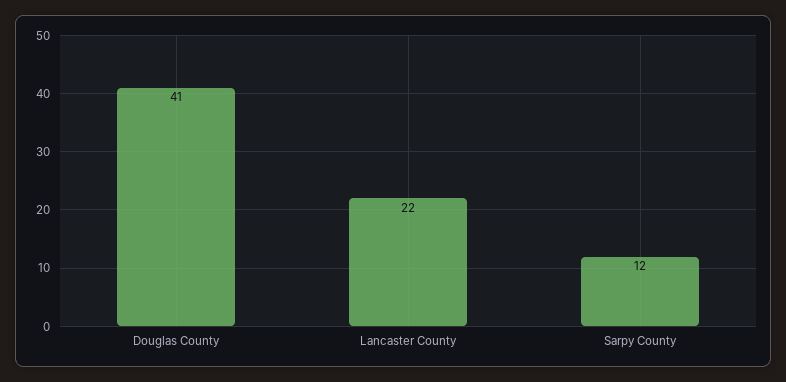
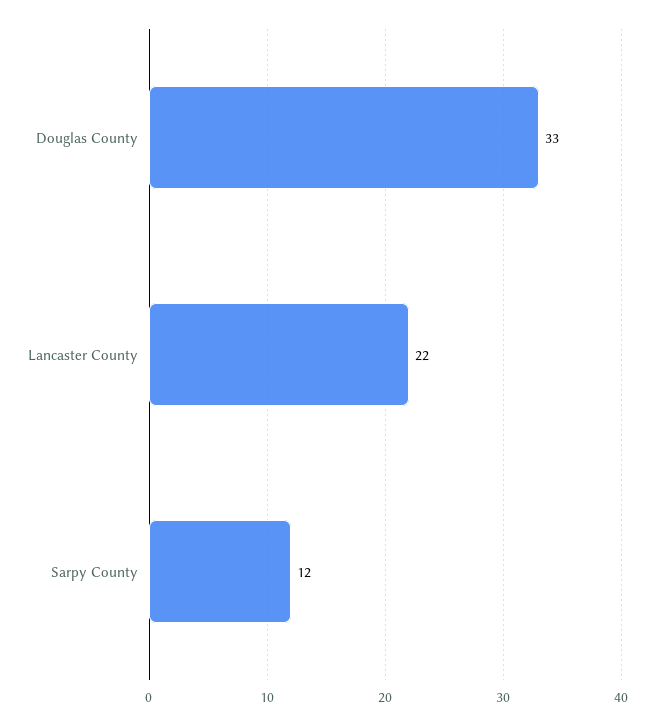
  {
-   "Douglas County": 41,
+   "Douglas County": 33,
    "Lancaster County": 22,
    "Sarpy County": 12
  }

